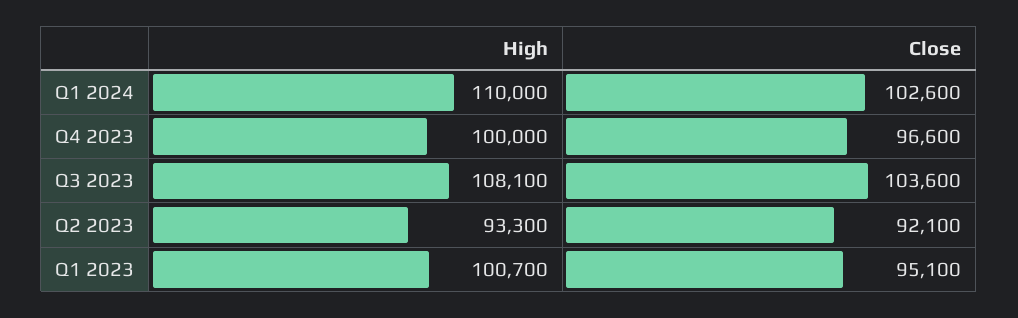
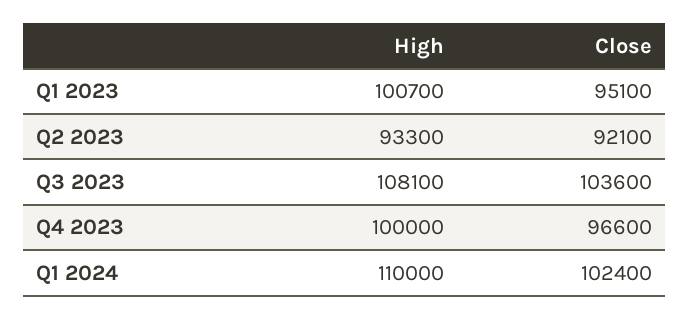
  {
    "High": {
      "Q1 2024": 110000,
      "Q4 2023": 100000,
      "Q3 2023": 108100,
      "Q2 2023": 93300,
      "Q1 2023": 100700
    },
    "Close": {
-     "Q1 2024": 102600,
+     "Q1 2024": 102400,
      "Q4 2023": 96600,
      "Q3 2023": 103600,
      "Q2 2023": 92100,
      "Q1 2023": 95100
    }
  }

